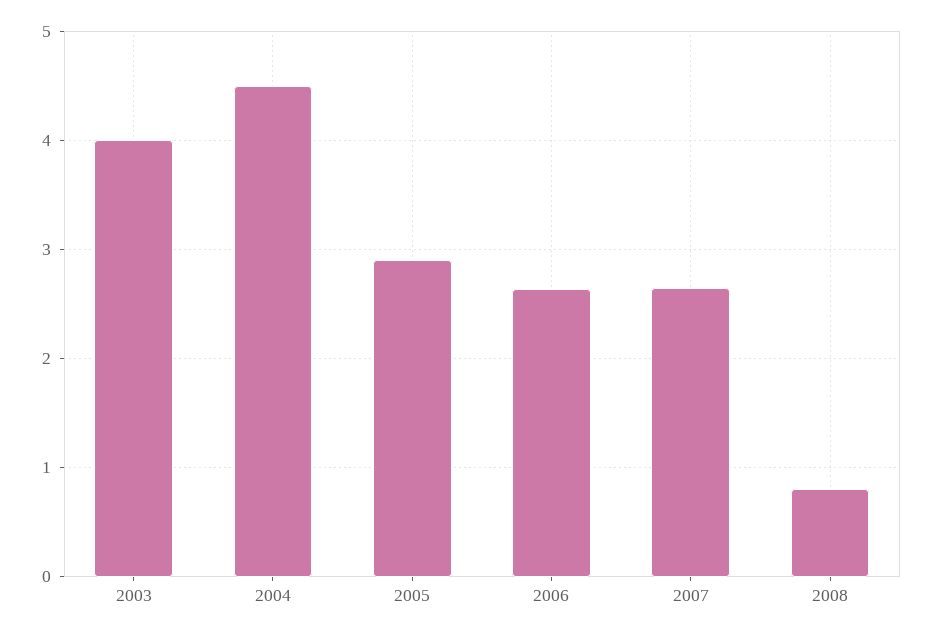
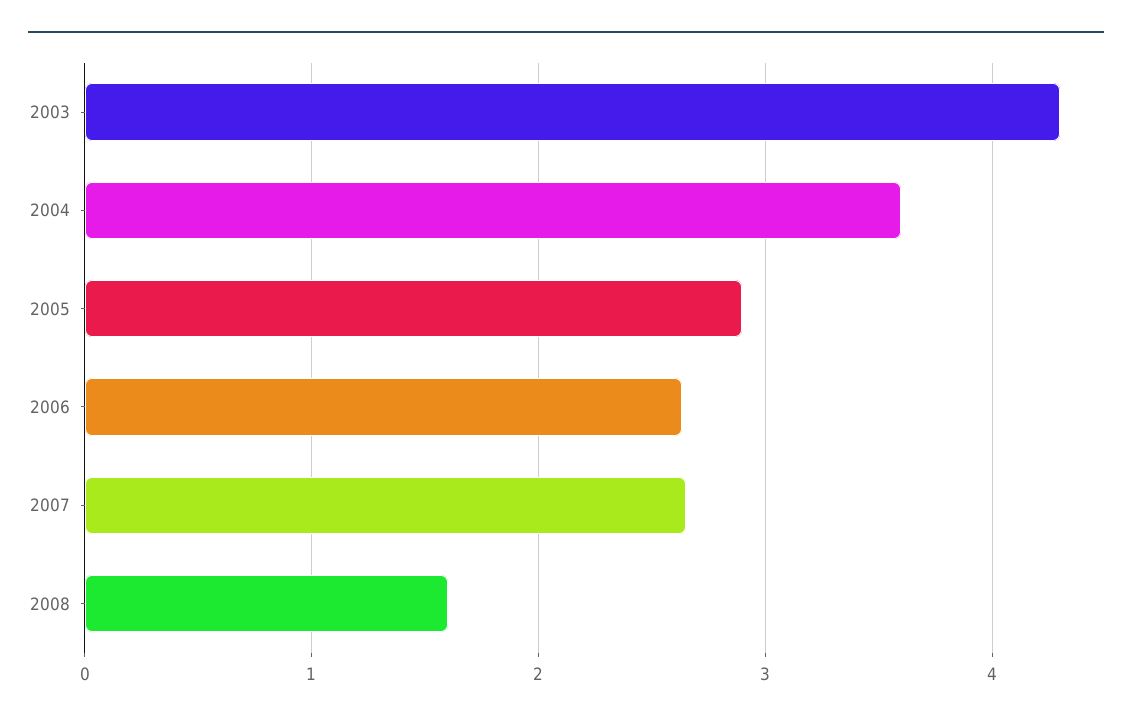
  {
-   "2003": 4,
+   "2003": 4.3,
-   "2004": 4.5,
+   "2004": 3.6,
    "2005": 2.9,
    "2006": 2.6,
    "2007": 2.7,
-   "2008": 0.8
+   "2008": 1.6
  }

